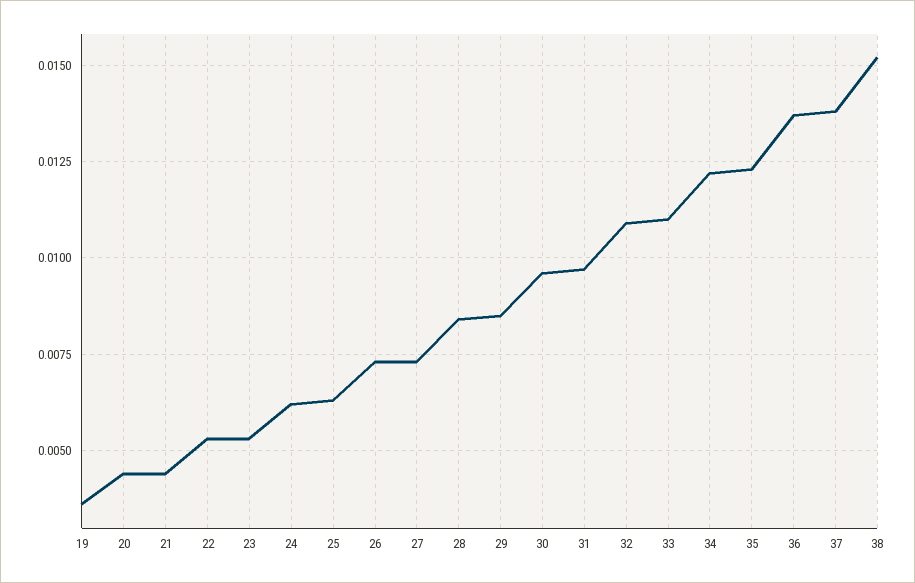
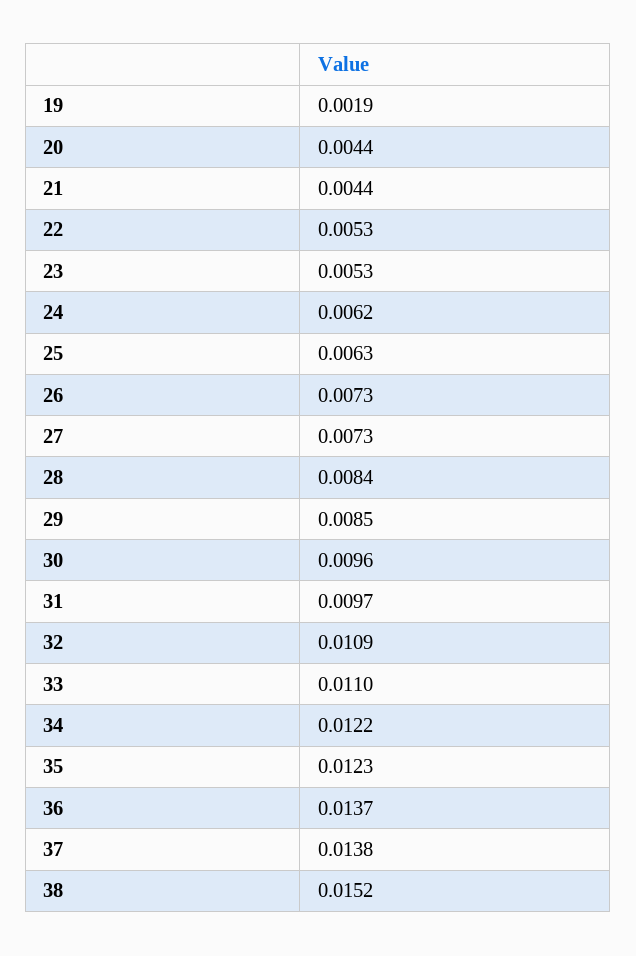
  {
-   "19": 0.0035,
+   "19": 0.0019,
    "20": 0.0044,
    "21": 0.0044,
    "22": 0.0053,
    "23": 0.0053,
    "24": 0.0062,
    "25": 0.0063,
    "26": 0.0073,
    "27": 0.0073,
    "28": 0.0084,
    "29": 0.0085,
    "30": 0.0096,
    "31": 0.0097,
    "32": 0.0109,
    "33": 0.011,
    "34": 0.0122,
    "35": 0.0123,
    "36": 0.0137,
    "37": 0.0138,
    "38": 0.0152
  }

